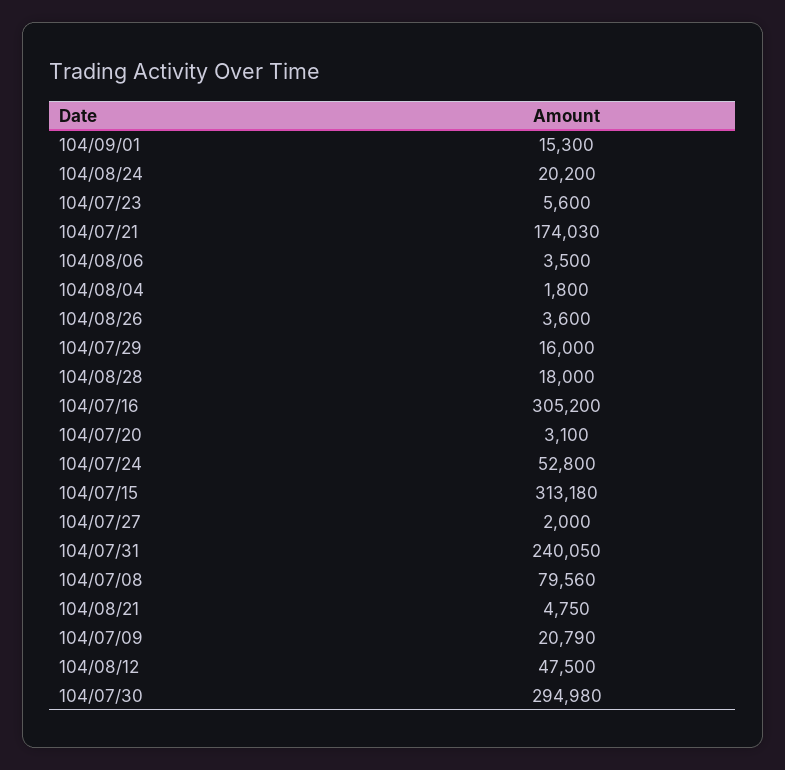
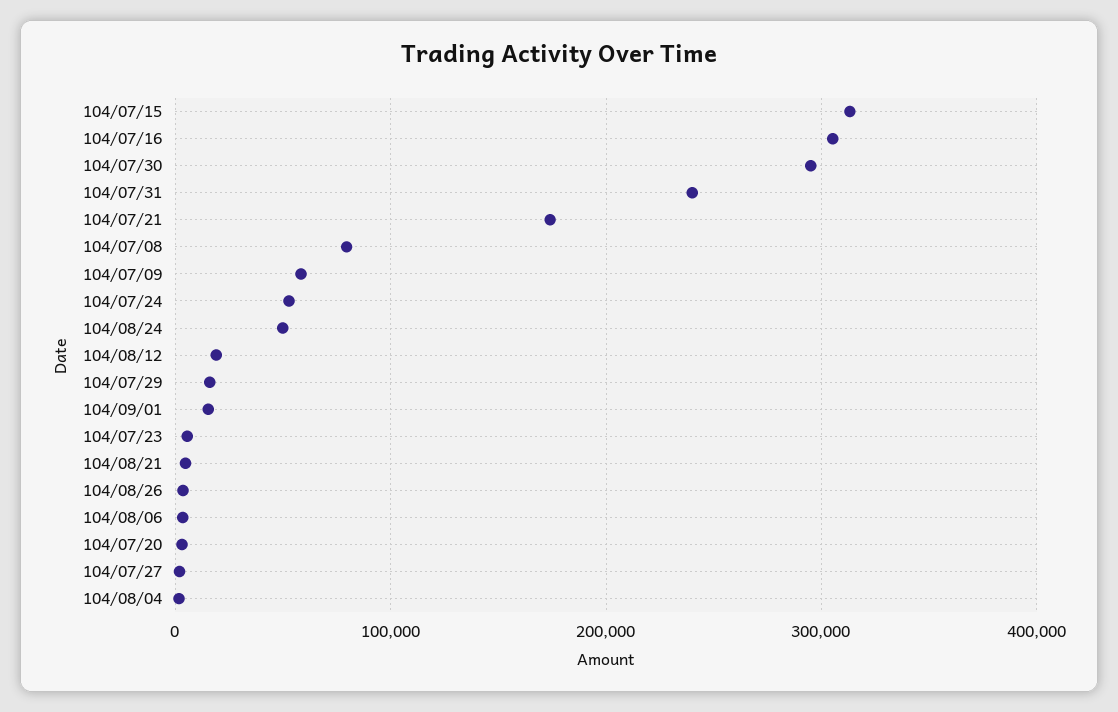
  {
    "104/09/01": 15300,
-   "104/08/24": 20200,
+   "104/08/24": 50000,
    "104/07/23": 5600,
    "104/07/21": 174030,
    "104/08/06": 3500,
    "104/08/04": 1800,
    "104/08/26": 3600,
    "104/07/29": 16000,
-   "104/08/28": 18000,
    "104/07/16": 305200,
    "104/07/20": 3100,
    "104/07/24": 52800,
    "104/07/15": 313180,
    "104/07/27": 2000,
    "104/07/31": 240050,
    "104/07/08": 79560,
    "104/08/21": 4750,
-   "104/07/09": 20790,
+   "104/07/09": 60000,
-   "104/08/12": 47500,
+   "104/08/12": 20000,
    "104/07/30": 294980
  }

